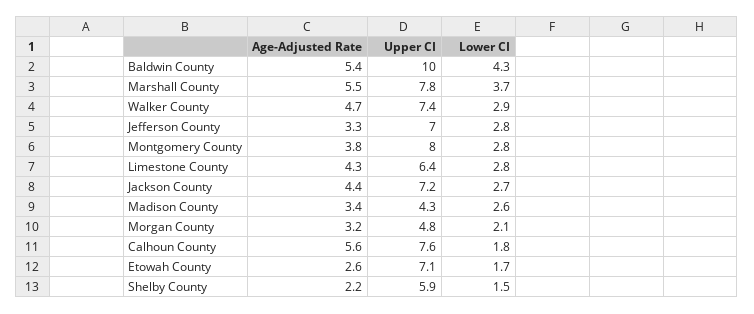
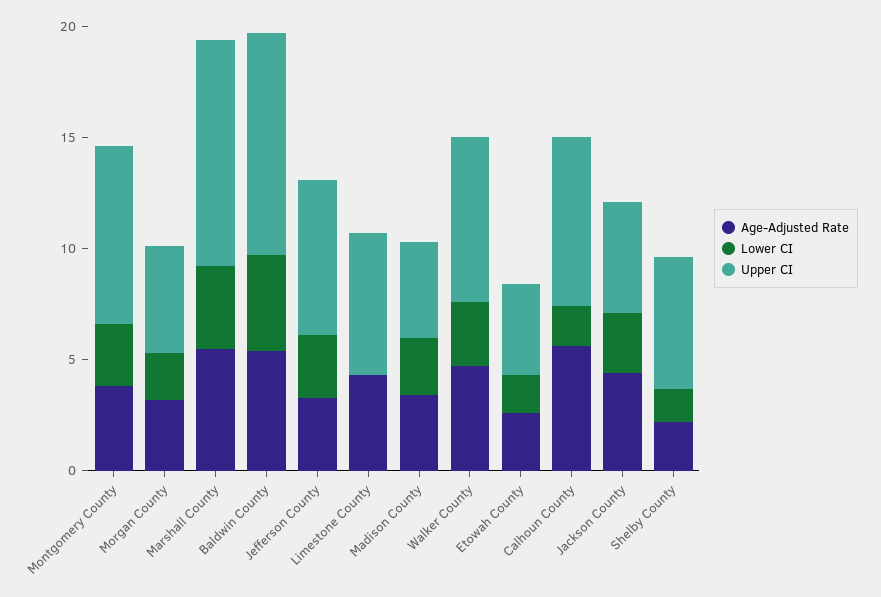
  {
    "Age-Adjusted Rate": {
      "Baldwin County": 5.4,
      "Marshall County": 5.5,
      "Walker County": 4.7,
      "Jefferson County": 3.3,
      "Montgomery County": 3.8,
      "Limestone County": 4.3,
      "Jackson County": 4.4,
      "Madison County": 3.4,
      "Morgan County": 3.2,
      "Calhoun County": 5.6,
      "Etowah County": 2.6,
      "Shelby County": 2.2
    },
    "Upper CI": {
      "Baldwin County": 10,
-     "Marshall County": 7.8,
+     "Marshall County": 10,
      "Walker County": 7.4,
      "Jefferson County": 7,
      "Montgomery County": 8,
      "Limestone County": 6.4,
-     "Jackson County": 7.2,
+     "Jackson County": 5,
      "Madison County": 4.3,
      "Morgan County": 4.8,
      "Calhoun County": 7.6,
-     "Etowah County": 7.1,
+     "Etowah County": 4,
      "Shelby County": 5.9
    },
    "Lower CI": {
      "Baldwin County": 4.3,
      "Marshall County": 3.7,
      "Walker County": 2.9,
      "Jefferson County": 2.8,
      "Montgomery County": 2.8,
-     "Limestone County": 2.8,
+     "Limestone County": 0,
      "Jackson County": 2.7,
      "Madison County": 2.6,
      "Morgan County": 2.1,
      "Calhoun County": 1.8,
      "Etowah County": 1.7,
      "Shelby County": 1.5
    }
  }

